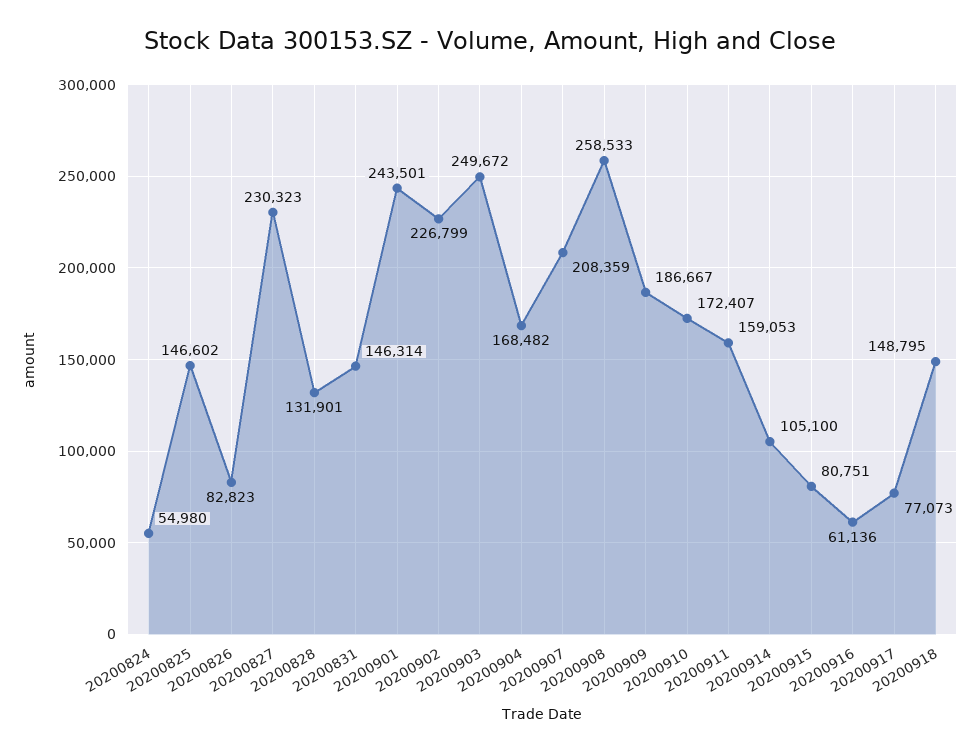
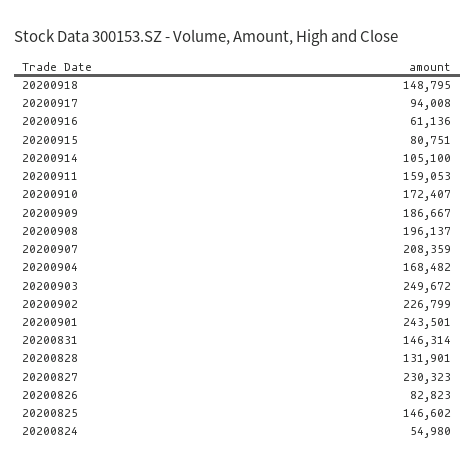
  {
    "20200824": 54980,
    "20200825": 146602,
    "20200826": 82823,
    "20200827": 230323,
    "20200828": 131901,
    "20200831": 146314,
    "20200901": 243501,
    "20200902": 226799,
    "20200903": 249672,
    "20200904": 168482,
    "20200907": 208359,
-   "20200908": 258533,
+   "20200908": 196137,
    "20200909": 186667,
    "20200910": 172407,
    "20200911": 159053,
    "20200914": 105100,
    "20200915": 80751,
    "20200916": 61136,
-   "20200917": 77073,
+   "20200917": 94008,
    "20200918": 148795
  }

